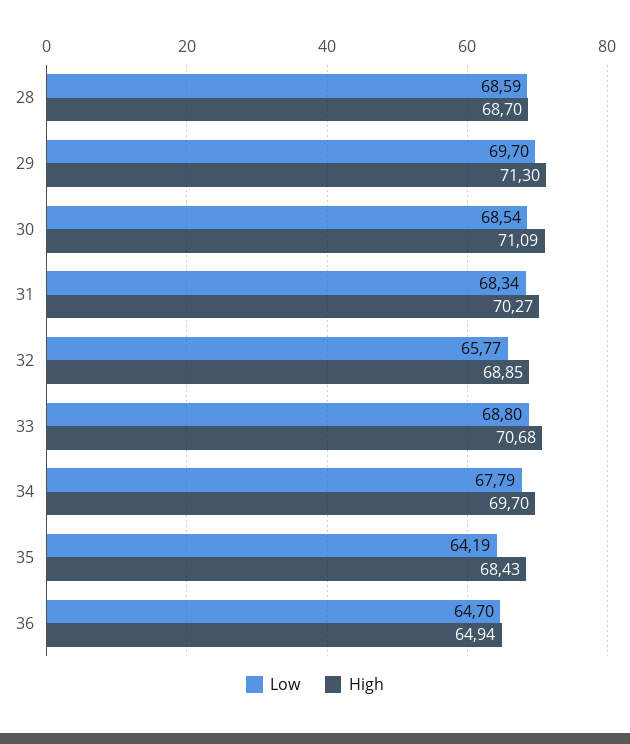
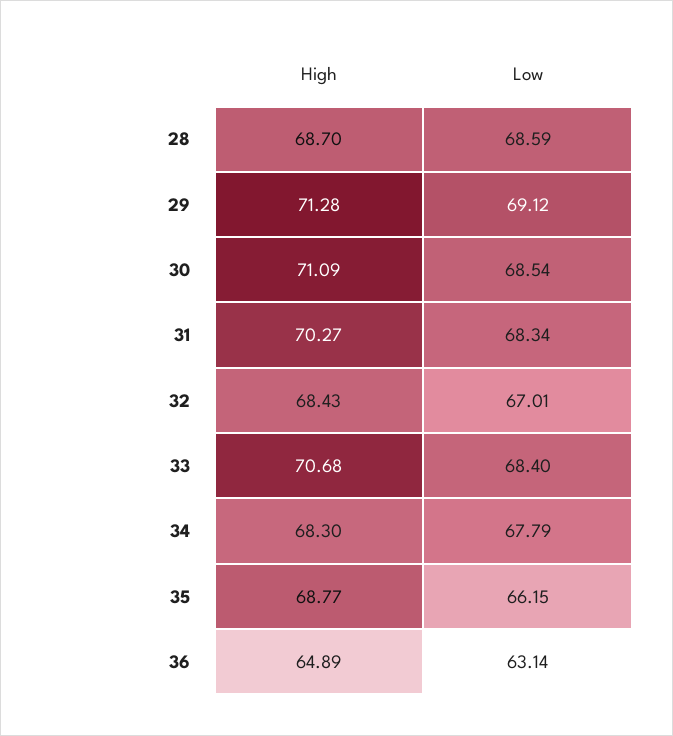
  {
    "Low": {
      "28": 68.59,
-     "29": 69.7,
+     "29": 69.12,
      "30": 68.54,
      "31": 68.34,
-     "32": 65.77,
+     "32": 67.01,
-     "33": 68.8,
+     "33": 68.4,
      "34": 67.79,
-     "35": 64.19,
+     "35": 66.15,
-     "36": 64.7
+     "36": 63.14
    },
    "High": {
      "28": 68.7,
-     "29": 71.3,
+     "29": 71.28,
      "30": 71.09,
      "31": 70.27,
-     "32": 68.85,
+     "32": 68.43,
      "33": 70.68,
-     "34": 69.7,
+     "34": 68.3,
-     "35": 68.43,
+     "35": 68.77,
-     "36": 64.94
+     "36": 64.89
    }
  }

